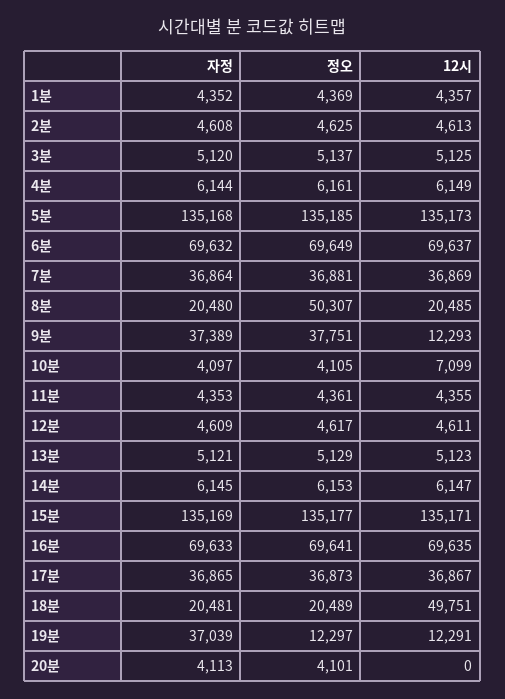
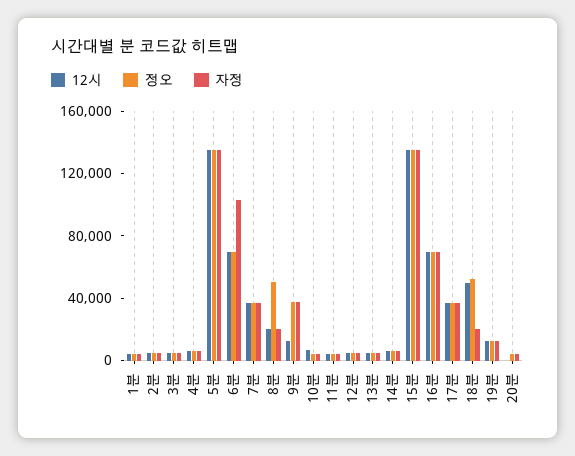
  {
    "자정": {
      "1분": 4352,
      "2분": 4608,
      "3분": 5120,
      "4분": 6144,
      "5분": 135168,
-     "6분": 69632,
+     "6분": 100000,
      "7분": 36864,
      "8분": 20480,
      "9분": 37389,
      "10분": 4097,
      "11분": 4353,
      "12분": 4609,
      "13분": 5121,
      "14분": 6145,
      "15분": 135169,
      "16분": 69633,
      "17분": 36865,
      "18분": 20481,
-     "19분": 37039,
+     "19분": 10000,
      "20분": 4113
    },
    "정오": {
      "1분": 4369,
      "2분": 4625,
      "3분": 5137,
      "4분": 6161,
      "5분": 135185,
      "6분": 69649,
      "7분": 36881,
      "8분": 50307,
      "9분": 37751,
      "10분": 4105,
      "11분": 4361,
      "12분": 4617,
      "13분": 5129,
      "14분": 6153,
      "15분": 135177,
      "16분": 69641,
      "17분": 36873,
-     "18분": 20489,
+     "18분": 50000,
      "19분": 12297,
      "20분": 4101
    },
    "12시": {
      "1분": 4357,
      "2분": 4613,
      "3분": 5125,
      "4분": 6149,
      "5분": 135173,
      "6분": 69637,
      "7분": 36869,
      "8분": 20485,
      "9분": 12293,
      "10분": 7099,
      "11분": 4355,
      "12분": 4611,
      "13분": 5123,
      "14분": 6147,
      "15분": 135171,
      "16분": 69635,
      "17분": 36867,
      "18분": 49751,
      "19분": 12291,
      "20분": 0
    }
  }

